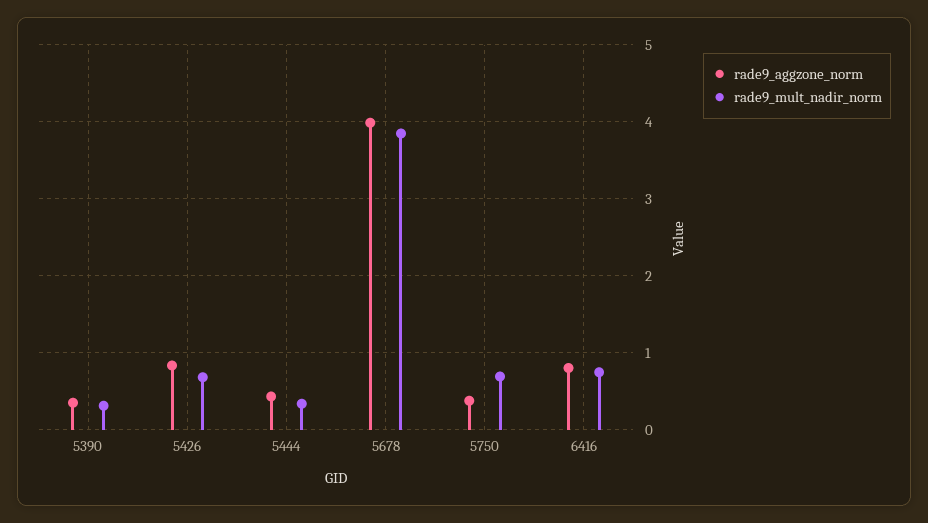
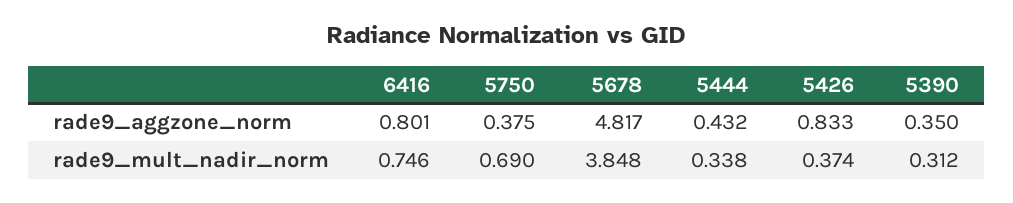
  {
    "rade9_aggzone_norm": {
      "5390": 0.35,
      "5426": 0.833,
      "5444": 0.432,
-     "5678": 4,
+     "5678": 4.817,
      "5750": 0.375,
      "6416": 0.801
    },
    "rade9_mult_nadir_norm": {
      "5390": 0.312,
-     "5426": 0.7,
+     "5426": 0.374,
      "5444": 0.338,
      "5678": 3.848,
      "5750": 0.69,
      "6416": 0.746
    }
  }

